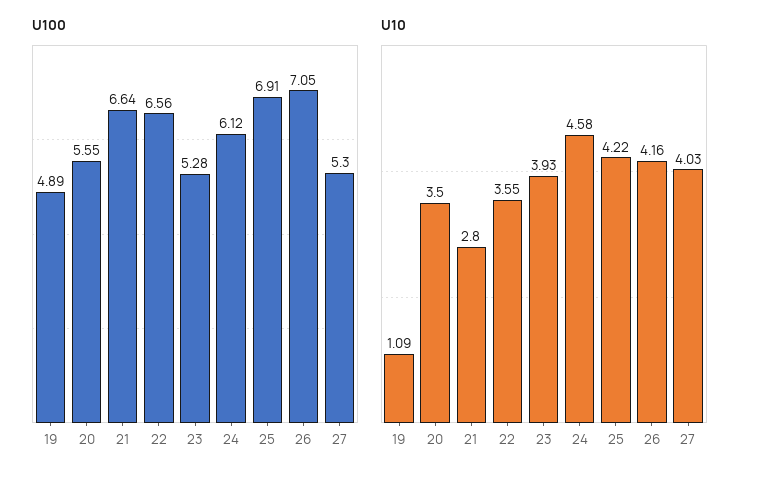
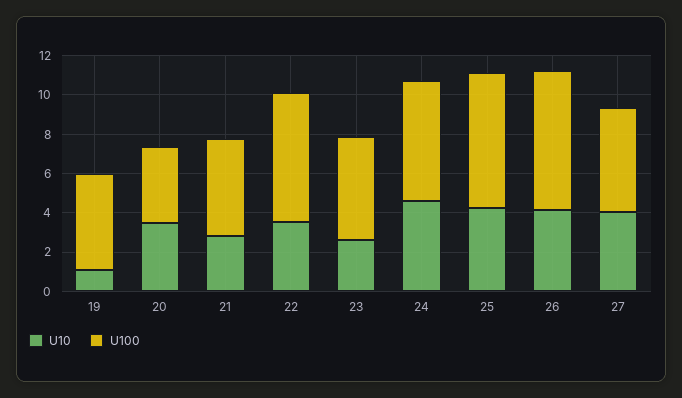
  {
    "U100": {
      "19": 4.89,
-     "20": 5.55,
+     "20": 4,
-     "21": 6.64,
+     "21": 5,
      "22": 6.56,
      "23": 5.28,
      "24": 6.12,
      "25": 6.91,
      "26": 7.05,
      "27": 5.3
    },
    "U10": {
      "19": 1.09,
      "20": 3.5,
      "21": 2.8,
      "22": 3.55,
-     "23": 3.93,
+     "23": 2.5,
      "24": 4.58,
      "25": 4.22,
      "26": 4.16,
      "27": 4.03
    }
  }

